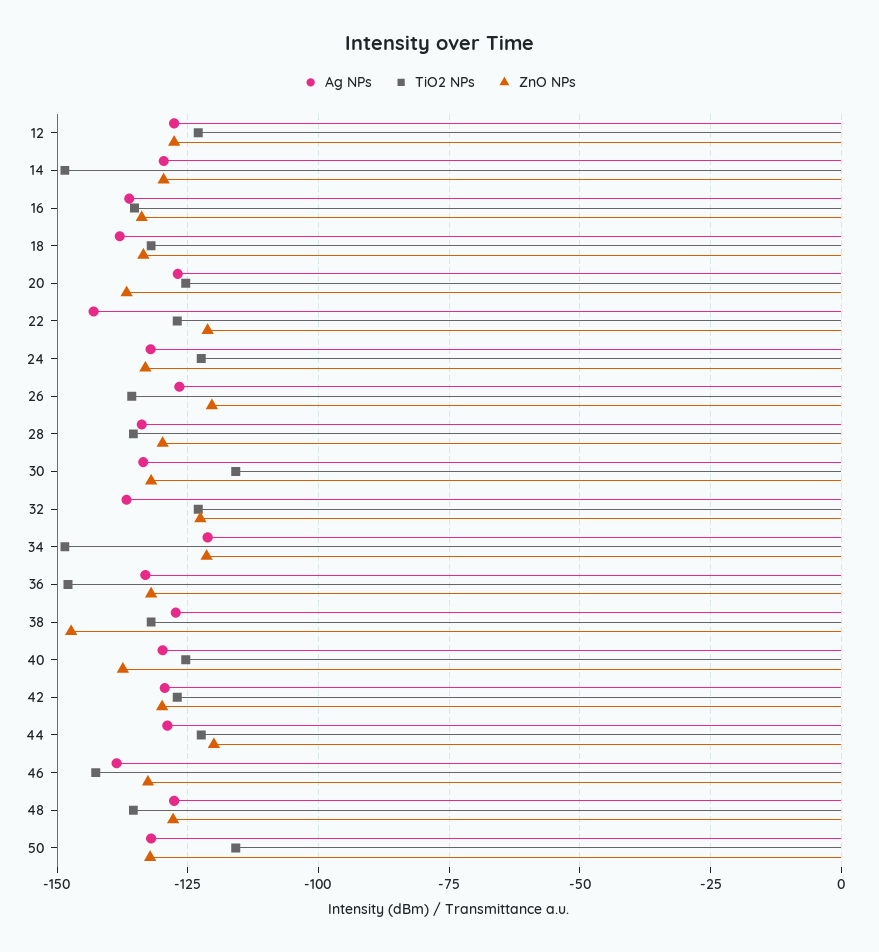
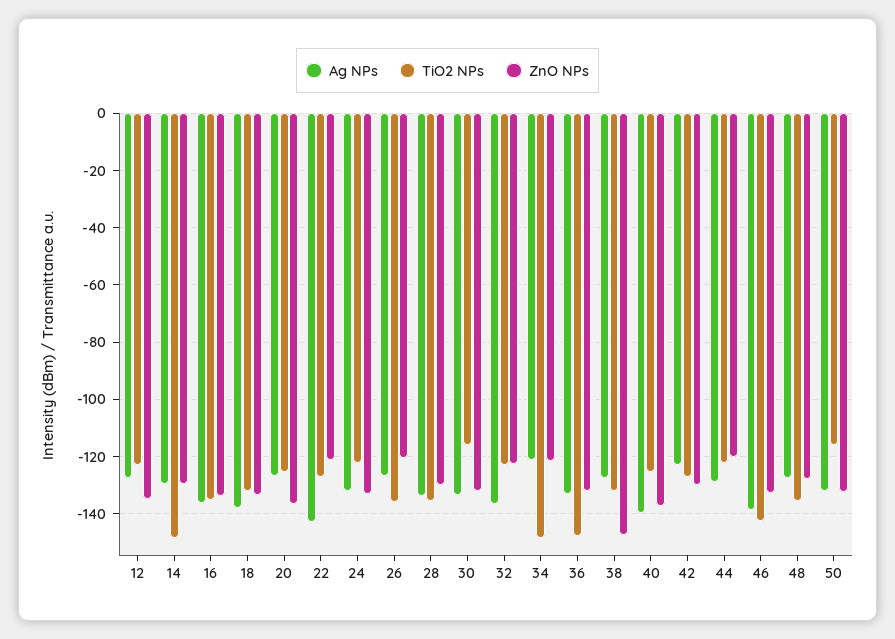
  {
    "Ag NPs": {
      "12": -127.5,
      "14": -130,
      "16": -135,
      "18": -137.5,
      "20": -127.5,
      "22": -142.5,
      "24": -132.5,
      "26": -127.5,
      "28": -135,
      "30": -132.5,
      "32": -137.5,
      "34": -120,
      "36": -132.5,
      "38": -127.5,
-     "40": -130,
+     "40": -140,
-     "42": -130,
+     "42": -122.5,
      "44": -130,
      "46": -137.5,
      "48": -127.5,
      "50": -132.5
    },
    "TiO2 NPs": {
      "12": -122.5,
      "14": -147.5,
      "16": -135,
      "18": -132.5,
      "20": -125,
      "22": -127.5,
      "24": -122.5,
      "26": -135,
      "28": -135,
      "30": -115,
      "32": -122.5,
      "34": -147.5,
      "36": -147.5,
      "38": -132.5,
      "40": -125,
      "42": -127.5,
      "44": -122.5,
      "46": -142.5,
      "48": -135,
      "50": -115
    },
    "ZnO NPs": {
-     "12": -127.5,
+     "12": -135,
      "14": -130,
      "16": -135,
      "18": -132.5,
      "20": -137.5,
      "22": -120,
      "24": -132.5,
      "26": -120,
      "28": -130,
      "30": -132.5,
      "32": -122.5,
      "34": -122.5,
      "36": -132.5,
      "38": -147.5,
      "40": -137.5,
      "42": -130,
      "44": -120,
      "46": -132.5,
      "48": -127.5,
      "50": -132.5
    }
  }

